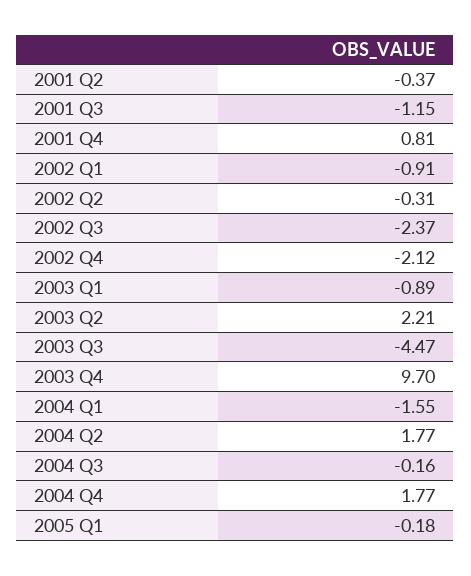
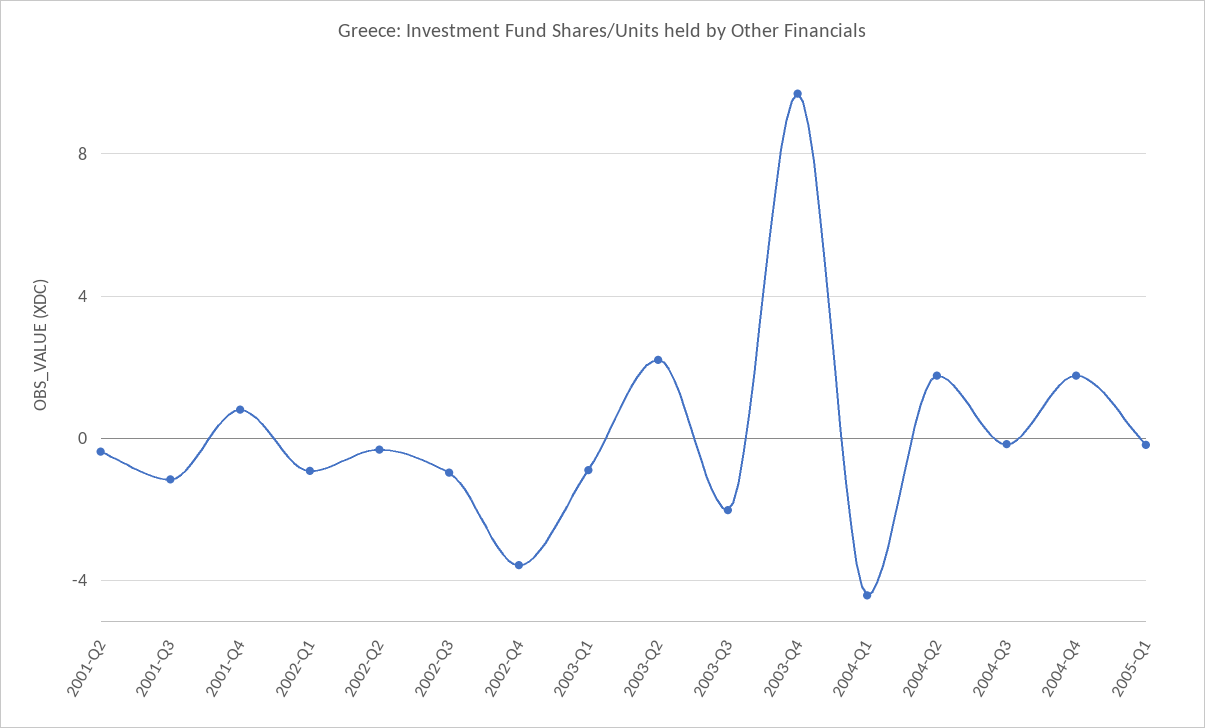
  {
    "2001 Q2": -0.37,
    "2001 Q3": -1.15,
    "2001 Q4": 0.81,
    "2002 Q1": -0.91,
    "2002 Q2": -0.31,
-   "2002 Q3": -2.37,
+   "2002 Q3": -1,
-   "2002 Q4": -2.12,
+   "2002 Q4": -3.5,
    "2003 Q1": -0.89,
    "2003 Q2": 2.21,
-   "2003 Q3": -4.47,
+   "2003 Q3": -2,
    "2003 Q4": 9.7,
-   "2004 Q1": -1.55,
+   "2004 Q1": -4.5,
    "2004 Q2": 1.77,
    "2004 Q3": -0.16,
    "2004 Q4": 1.77,
    "2005 Q1": -0.18
  }

